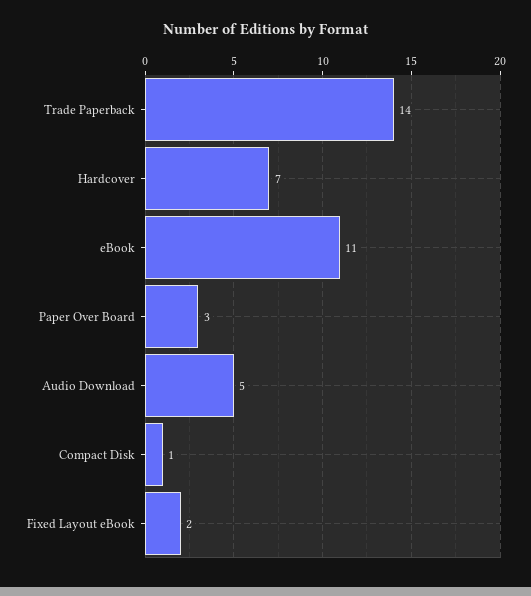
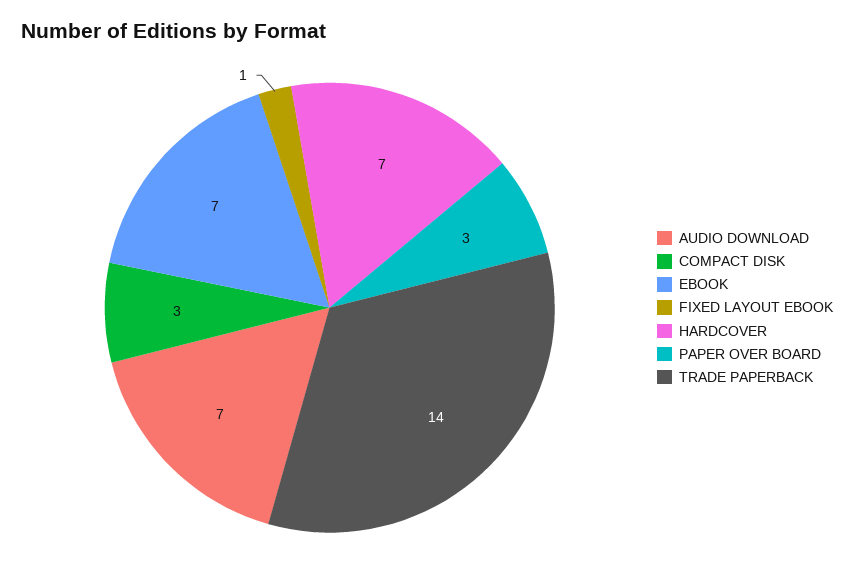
  {
    "Trade Paperback": 14,
    "Hardcover": 7,
-   "eBook": 11,
+   "eBook": 7,
    "Paper Over Board": 3,
-   "Audio Download": 5,
+   "Audio Download": 7,
-   "Compact Disk": 1,
+   "Compact Disk": 3,
-   "Fixed Layout eBook": 2
+   "Fixed Layout eBook": 1
  }

